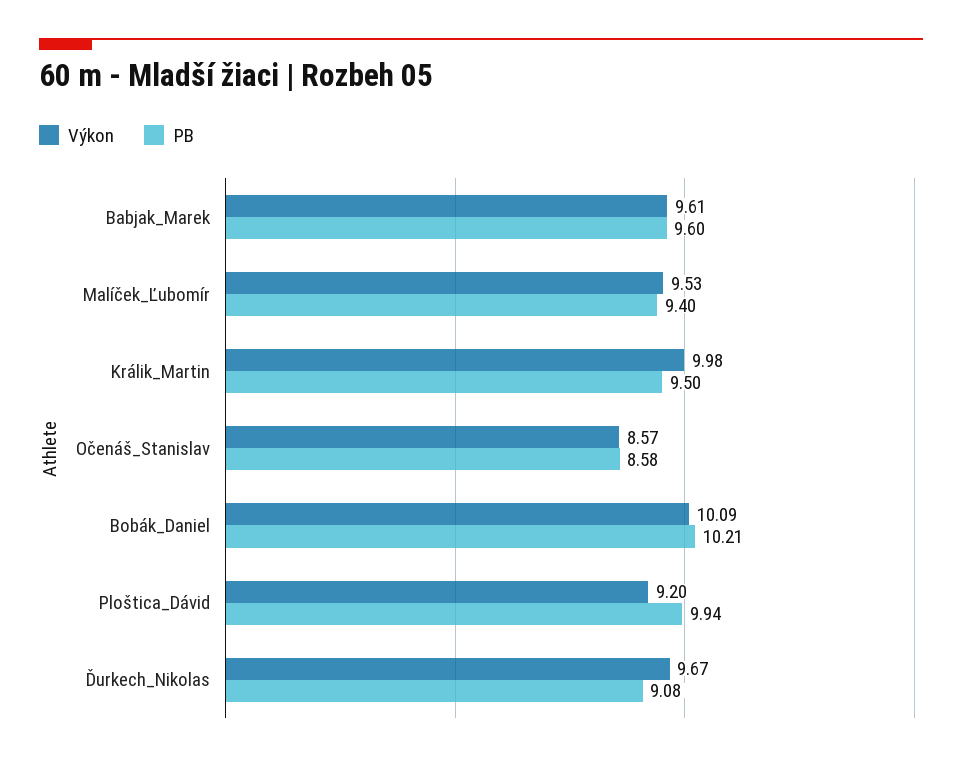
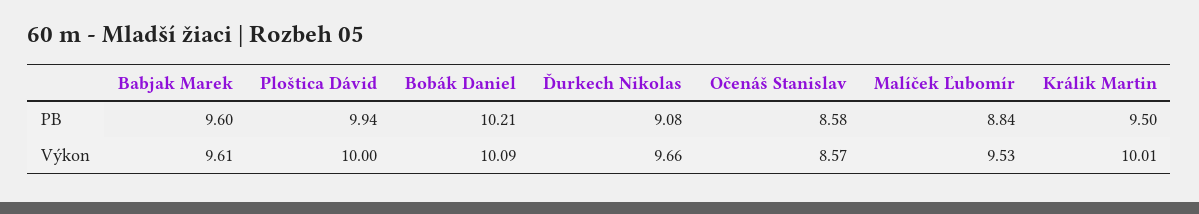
  {
    "Výkon": {
      "Babjak_Marek": 9.61,
      "Malíček_Ľubomír": 9.53,
-     "Králik_Martin": 9.98,
+     "Králik_Martin": 10.01,
      "Očenáš_Stanislav": 8.57,
      "Bobák_Daniel": 10.09,
-     "Ploštica_Dávid": 9.2,
+     "Ploštica_Dávid": 10,
-     "Ďurkech_Nikolas": 9.67
+     "Ďurkech_Nikolas": 9.66
    },
    "PB": {
      "Babjak_Marek": 9.6,
-     "Malíček_Ľubomír": 9.4,
+     "Malíček_Ľubomír": 8.84,
      "Králik_Martin": 9.5,
      "Očenáš_Stanislav": 8.58,
      "Bobák_Daniel": 10.21,
      "Ploštica_Dávid": 9.94,
      "Ďurkech_Nikolas": 9.08
    }
  }

